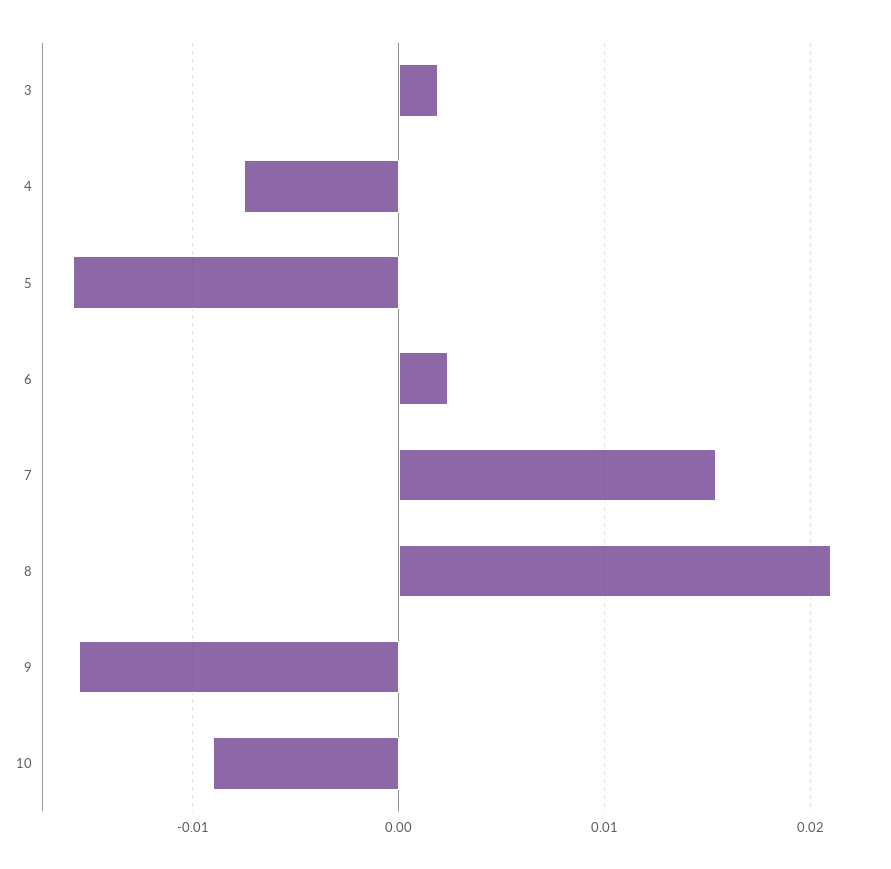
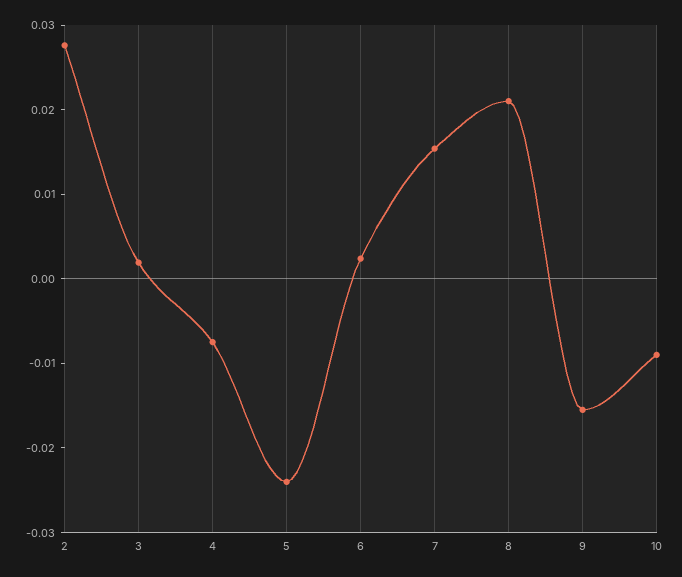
  {
    "3": 0.002,
    "4": -0.008,
-   "5": -0.016,
+   "5": -0.024,
    "6": 0.002,
    "7": 0.015,
    "8": 0.021,
    "9": -0.016,
-   "10": -0.009
+   "10": -0.009,
+   "2": 0.028
  }

